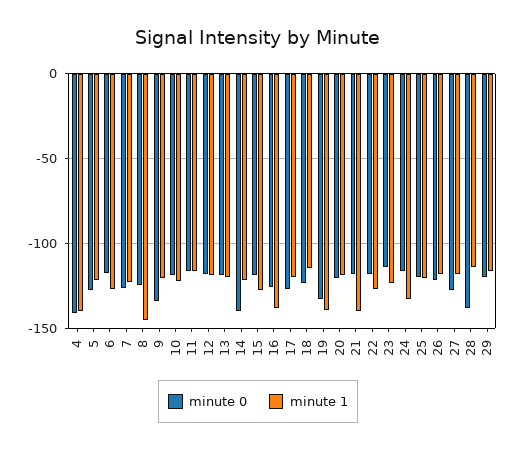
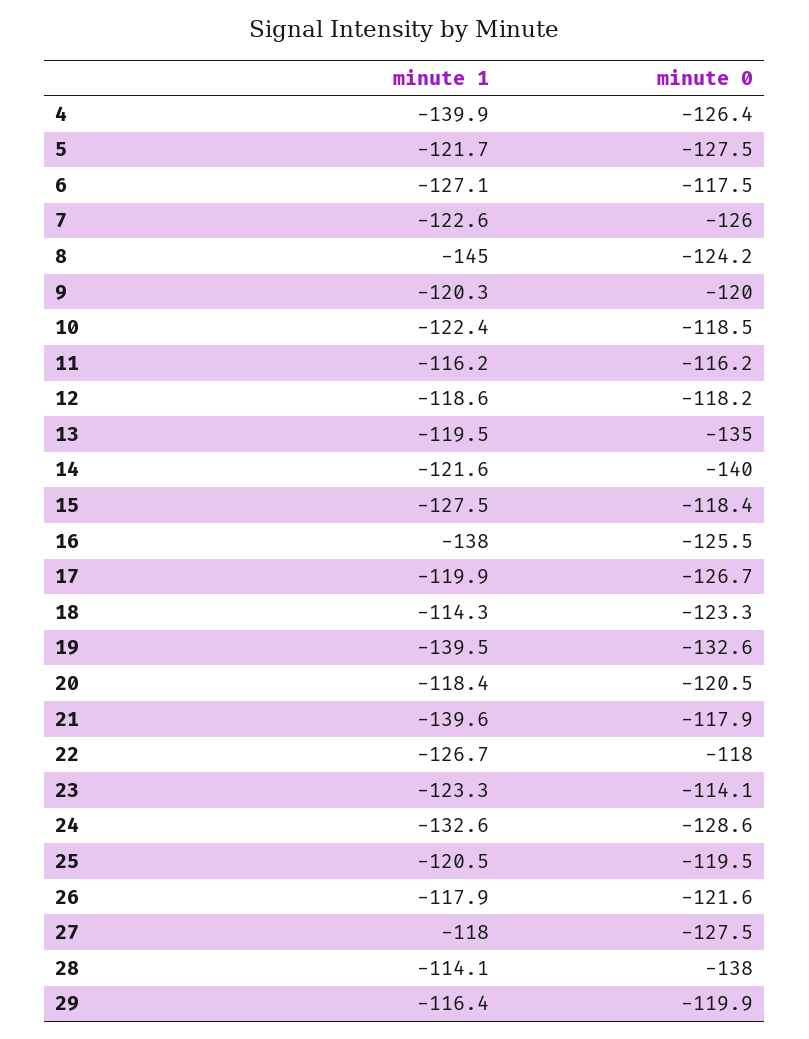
  {
    "minute 0": {
-     "4": -140,
+     "4": -126.4,
      "5": -127.5,
      "6": -117.5,
      "7": -126,
      "8": -124.2,
-     "9": -135,
+     "9": -120,
      "10": -118.5,
      "11": -116.2,
      "12": -118.2,
-     "13": -120,
+     "13": -135,
      "14": -140,
      "15": -118.4,
      "16": -125.5,
      "17": -126.7,
      "18": -123.3,
      "19": -132.6,
      "20": -120.5,
      "21": -117.9,
      "22": -118,
      "23": -114.1,
-     "24": -115,
+     "24": -128.6,
      "25": -119.5,
      "26": -121.6,
      "27": -127.5,
      "28": -138,
      "29": -119.9
    },
    "minute 1": {
      "4": -139.9,
      "5": -121.7,
      "6": -127.1,
      "7": -122.6,
      "8": -145,
      "9": -120.3,
      "10": -122.4,
      "11": -116.2,
      "12": -118.6,
      "13": -119.5,
      "14": -121.6,
      "15": -127.5,
      "16": -138,
      "17": -119.9,
      "18": -114.3,
      "19": -139.5,
      "20": -118.4,
      "21": -139.6,
      "22": -126.7,
      "23": -123.3,
      "24": -132.6,
      "25": -120.5,
      "26": -117.9,
      "27": -118,
      "28": -114.1,
      "29": -116.4
    }
  }

